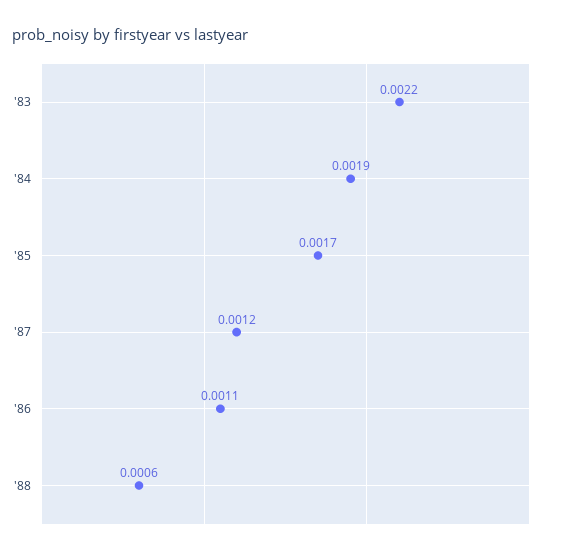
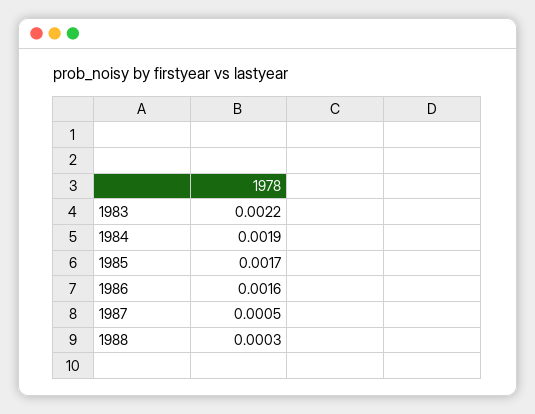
  {
    "'83": 0.0022,
    "'84": 0.0019,
    "'85": 0.0017,
-   "'87": 0.0012,
+   "'87": 0.0005,
-   "'86": 0.0011,
+   "'86": 0.0016,
-   "'88": 0.0006
+   "'88": 0.0003
  }

